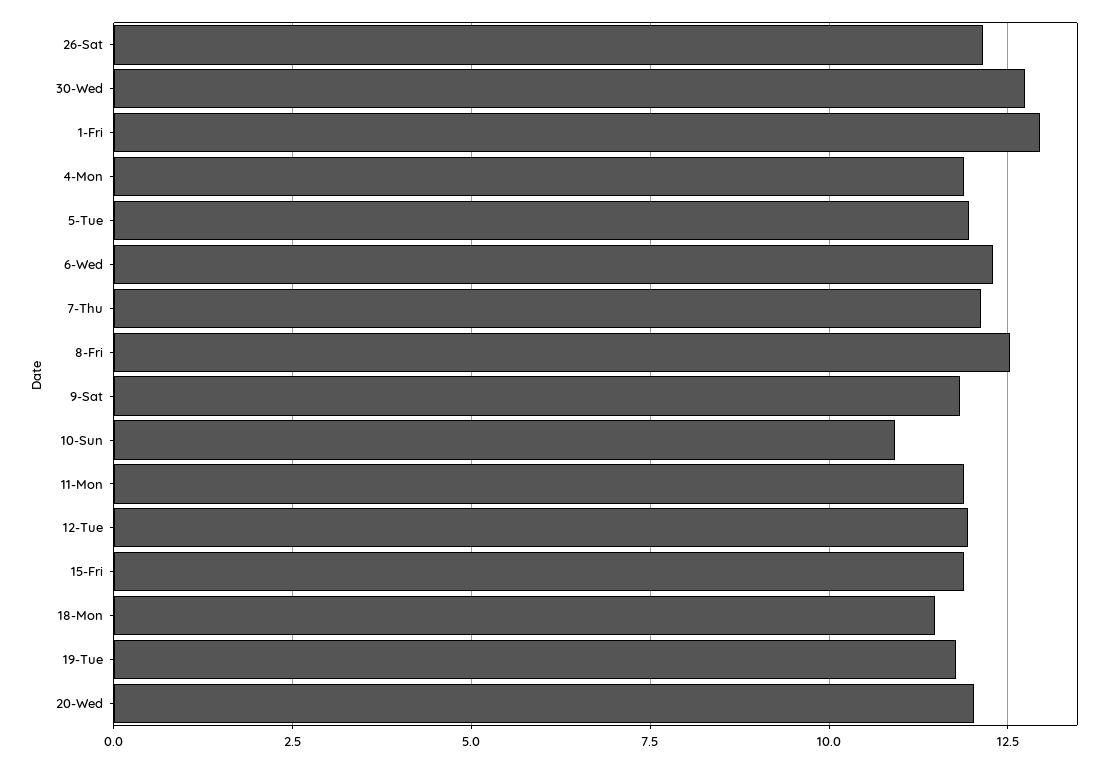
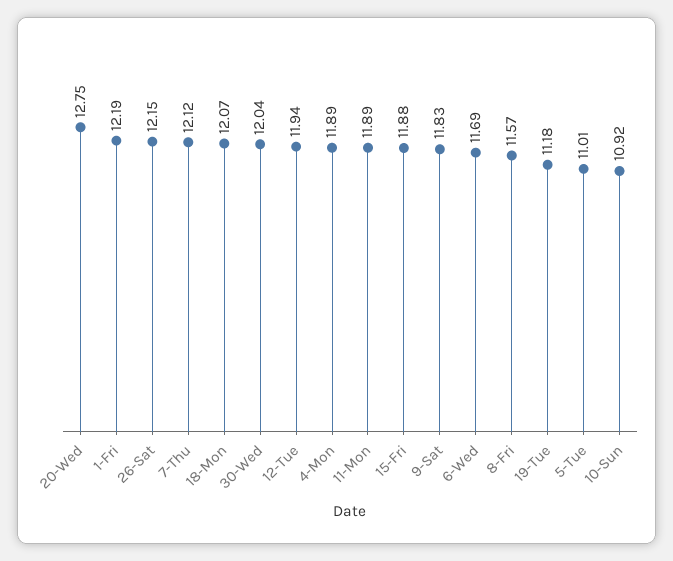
  {
    "26-Sat": 12.15,
-   "30-Wed": 12.75,
+   "30-Wed": 12.04,
-   "1-Fri": 13,
+   "1-Fri": 12.19,
    "4-Mon": 11.89,
-   "5-Tue": 12,
+   "5-Tue": 11.01,
-   "6-Wed": 12.25,
+   "6-Wed": 11.69,
    "7-Thu": 12.12,
-   "8-Fri": 12.5,
+   "8-Fri": 11.57,
    "9-Sat": 11.83,
    "10-Sun": 10.92,
    "11-Mon": 11.89,
    "12-Tue": 11.94,
    "15-Fri": 11.88,
-   "18-Mon": 11.5,
+   "18-Mon": 12.07,
-   "19-Tue": 11.75,
+   "19-Tue": 11.18,
-   "20-Wed": 12
+   "20-Wed": 12.75
  }

